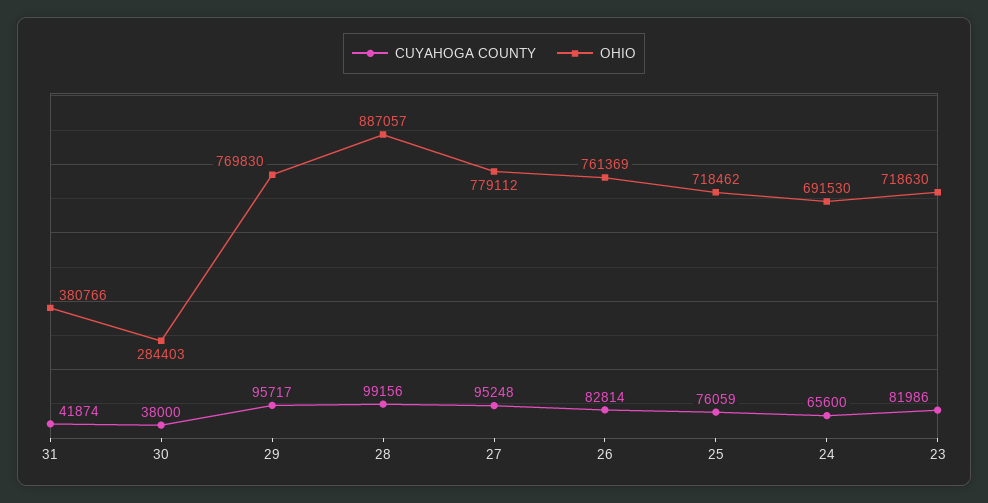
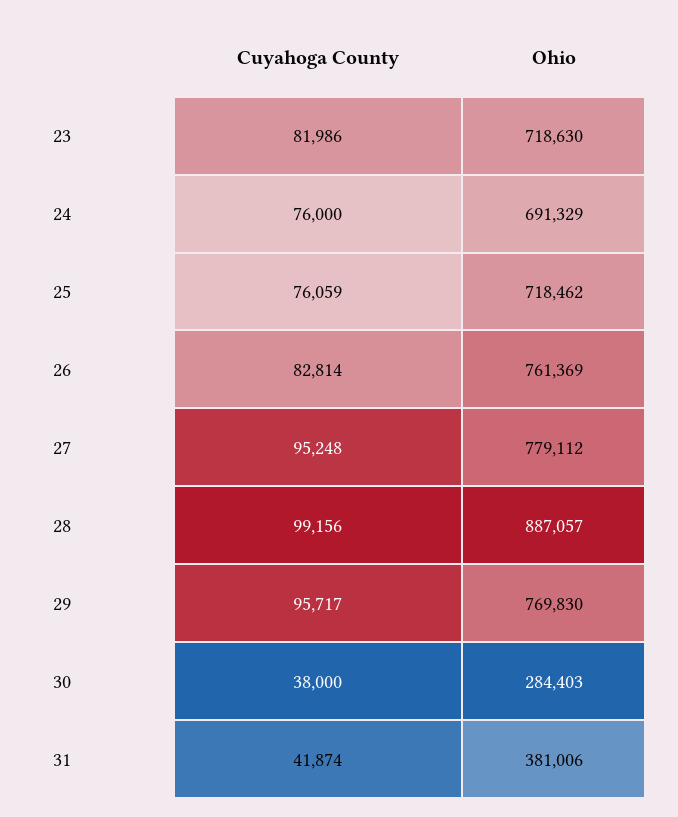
  {
    "CUYAHOGA COUNTY": {
      "31": 41874,
      "30": 38000,
      "29": 95717,
      "28": 99156,
      "27": 95248,
      "26": 82814,
      "25": 76059,
-     "24": 65600,
+     "24": 76000,
      "23": 81986
    },
    "OHIO": {
-     "31": 380766,
+     "31": 381006,
      "30": 284403,
      "29": 769830,
      "28": 887057,
      "27": 779112,
      "26": 761369,
      "25": 718462,
-     "24": 691530,
+     "24": 691329,
      "23": 718630
    }
  }

